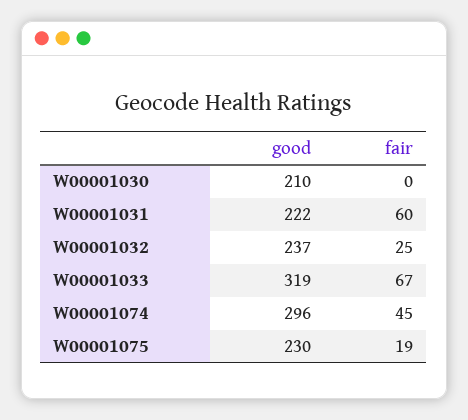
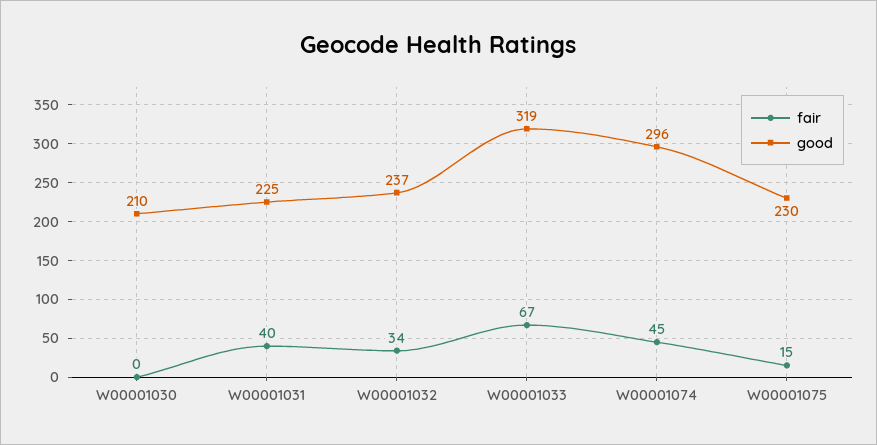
  {
    "good": {
      "W00001030": 210,
-     "W00001031": 222,
+     "W00001031": 225,
      "W00001032": 237,
      "W00001033": 319,
      "W00001074": 296,
      "W00001075": 230
    },
    "fair": {
      "W00001030": 0,
-     "W00001031": 60,
+     "W00001031": 40,
-     "W00001032": 25,
+     "W00001032": 34,
      "W00001033": 67,
      "W00001074": 45,
-     "W00001075": 19
+     "W00001075": 15
    }
  }

